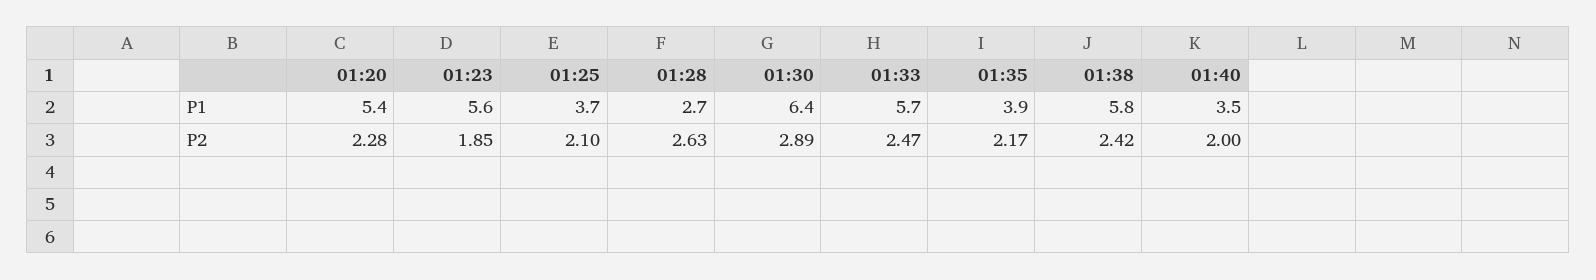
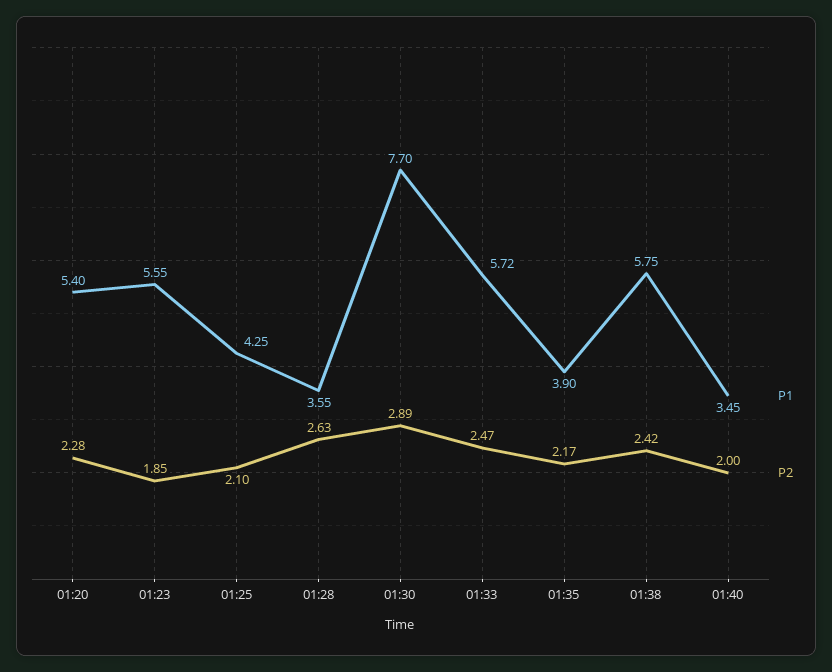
  {
    "P1": {
      "01:20": 5.4,
      "01:23": 5.55,
-     "01:25": 3.7,
+     "01:25": 4.25,
-     "01:28": 2.7,
+     "01:28": 3.55,
-     "01:30": 6.4,
+     "01:30": 7.7,
      "01:33": 5.72,
      "01:35": 3.9,
      "01:38": 5.75,
      "01:40": 3.45
    },
    "P2": {
      "01:20": 2.28,
      "01:23": 1.85,
      "01:25": 2.1,
      "01:28": 2.63,
      "01:30": 2.89,
      "01:33": 2.47,
      "01:35": 2.17,
      "01:38": 2.42,
      "01:40": 2
    }
  }

